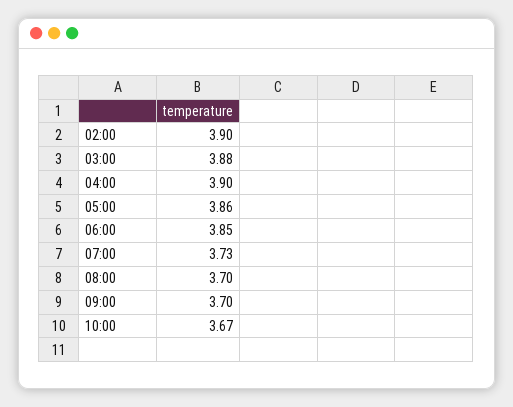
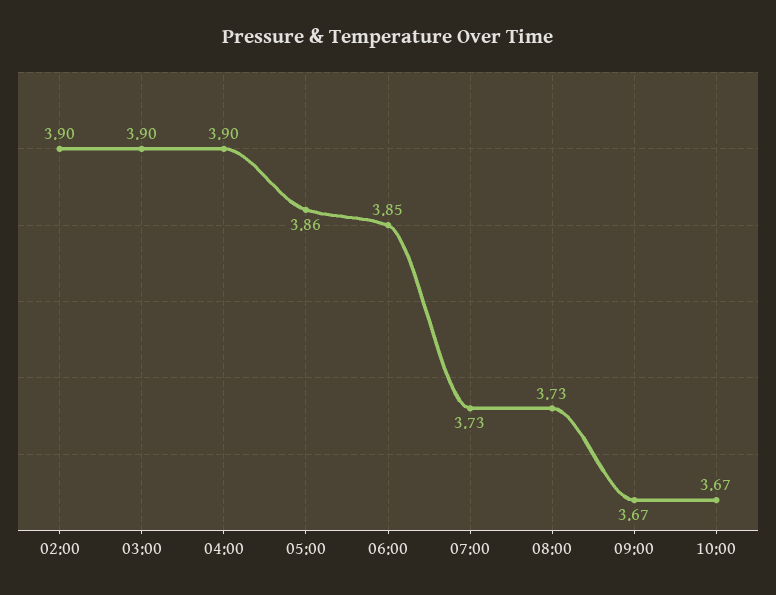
  {
    "02:00": 3.9,
-   "03:00": 3.88,
+   "03:00": 3.9,
    "04:00": 3.9,
    "05:00": 3.86,
    "06:00": 3.85,
    "07:00": 3.73,
-   "08:00": 3.7,
+   "08:00": 3.73,
-   "09:00": 3.7,
+   "09:00": 3.67,
    "10:00": 3.67
  }

